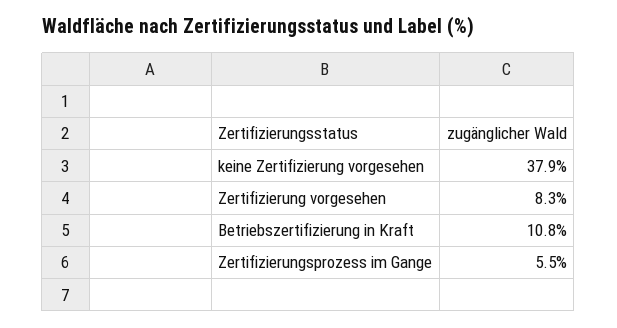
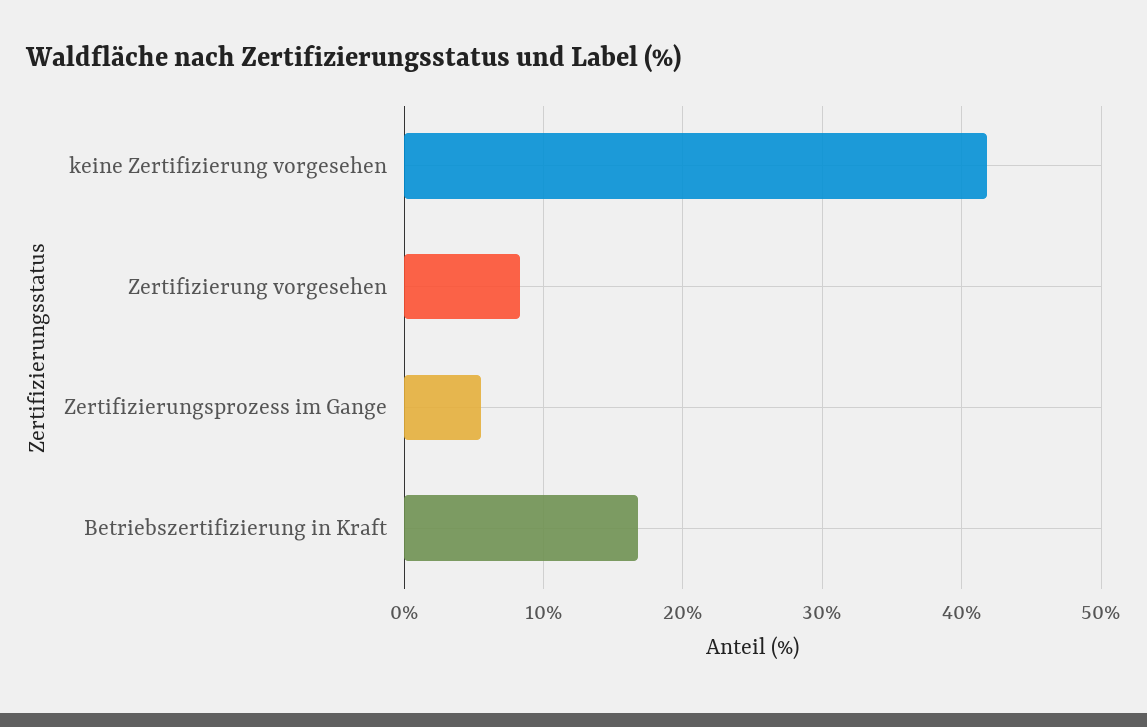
  {
-   "keine Zertifizierung vorgesehen": 37.9,
+   "keine Zertifizierung vorgesehen": 42,
    "Zertifizierung vorgesehen": 8.3,
-   "Betriebszertifizierung in Kraft": 10.8,
+   "Betriebszertifizierung in Kraft": 17,
    "Zertifizierungsprozess im Gange": 5.5
  }

